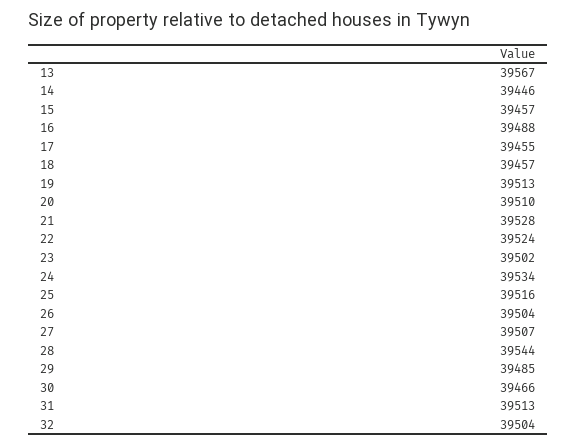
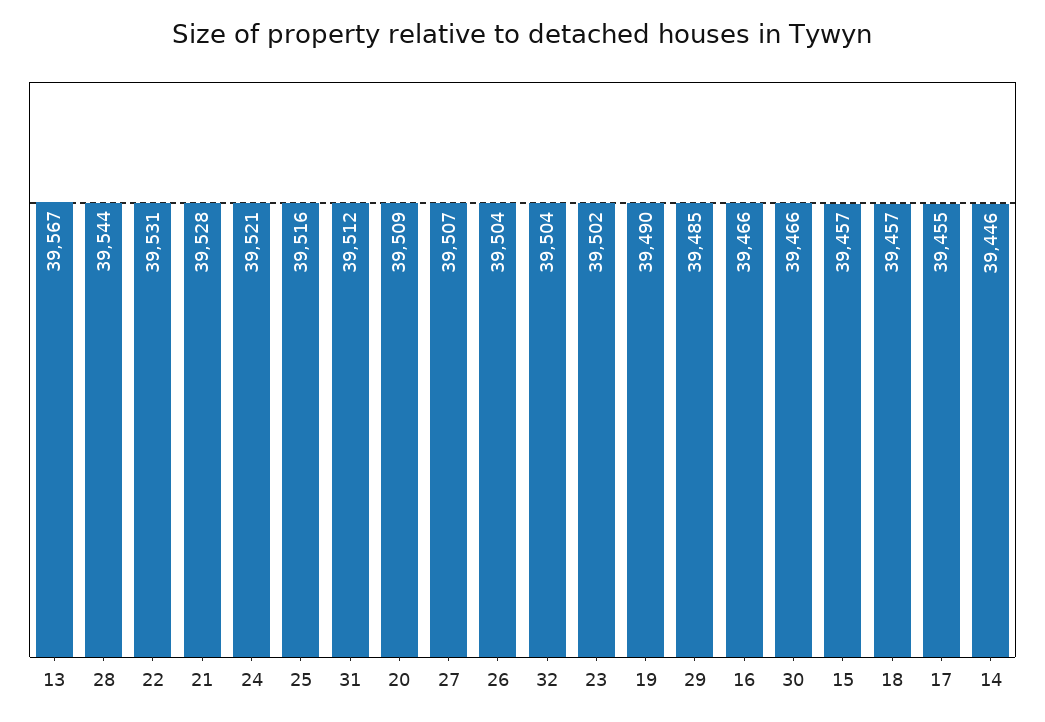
  {
    "13": 39567,
    "14": 39446,
    "15": 39457,
-   "16": 39488,
+   "16": 39466,
    "17": 39455,
    "18": 39457,
-   "19": 39513,
+   "19": 39490,
-   "20": 39510,
+   "20": 39509,
    "21": 39528,
-   "22": 39524,
+   "22": 39531,
    "23": 39502,
-   "24": 39534,
+   "24": 39521,
    "25": 39516,
    "26": 39504,
    "27": 39507,
    "28": 39544,
    "29": 39485,
    "30": 39466,
-   "31": 39513,
+   "31": 39512,
    "32": 39504
  }

